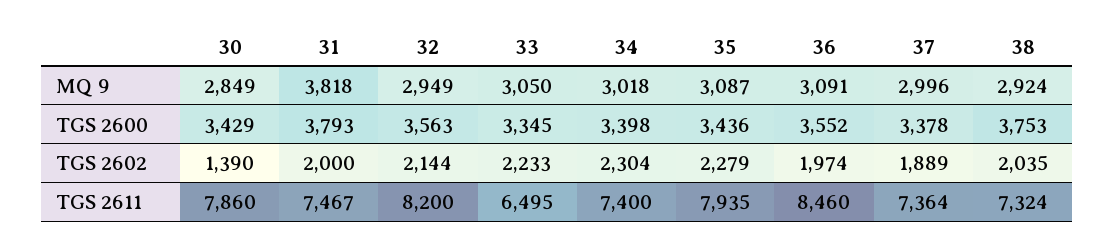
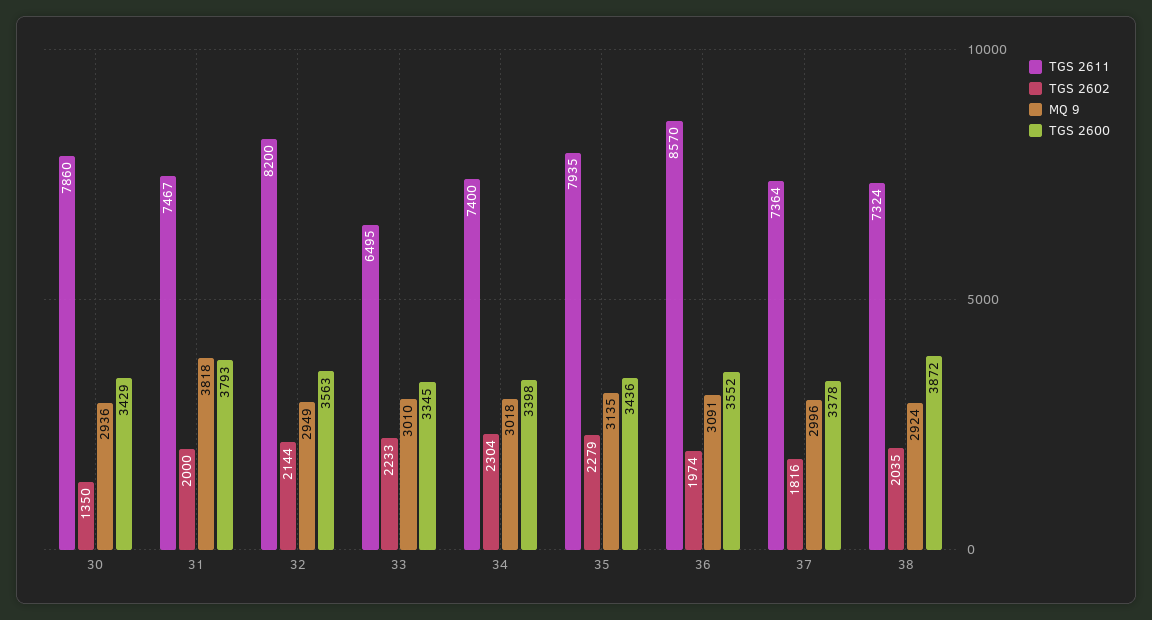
  {
    "MQ 9": {
-     "30": 2849,
+     "30": 2936,
      "31": 3818,
      "32": 2949,
-     "33": 3050,
+     "33": 3010,
      "34": 3018,
-     "35": 3087,
+     "35": 3135,
      "36": 3091,
      "37": 2996,
      "38": 2924
    },
    "TGS 2600": {
      "30": 3429,
      "31": 3793,
      "32": 3563,
      "33": 3345,
      "34": 3398,
      "35": 3436,
      "36": 3552,
      "37": 3378,
-     "38": 3753
+     "38": 3872
    },
    "TGS 2602": {
-     "30": 1390,
+     "30": 1350,
      "31": 2000,
      "32": 2144,
      "33": 2233,
      "34": 2304,
      "35": 2279,
      "36": 1974,
-     "37": 1889,
+     "37": 1816,
      "38": 2035
    },
    "TGS 2611": {
      "30": 7860,
      "31": 7467,
      "32": 8200,
      "33": 6495,
      "34": 7400,
      "35": 7935,
-     "36": 8460,
+     "36": 8570,
      "37": 7364,
      "38": 7324
    }
  }

